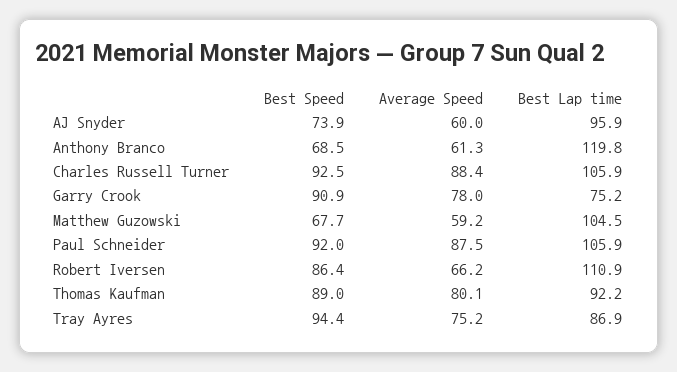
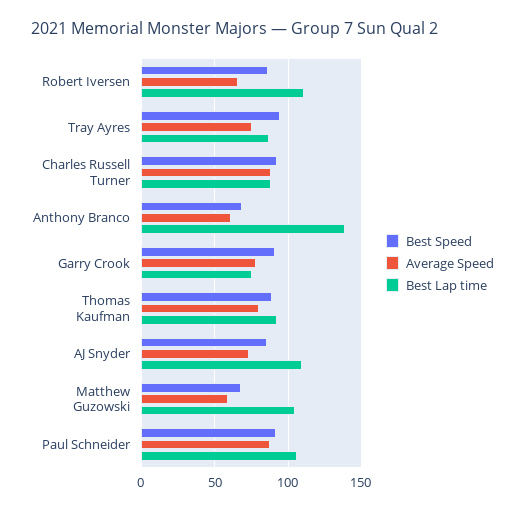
  {
    "Best Speed": {
-     "AJ Snyder": 73.9,
+     "AJ Snyder": 85,
      "Anthony Branco": 68.5,
      "Charles Russell Turner": 92.5,
      "Garry Crook": 90.9,
      "Matthew Guzowski": 67.7,
      "Paul Schneider": 92,
      "Robert Iversen": 86.4,
      "Thomas Kaufman": 89,
      "Tray Ayres": 94.4
    },
    "Average Speed": {
-     "AJ Snyder": 60,
+     "AJ Snyder": 75,
      "Anthony Branco": 61.3,
      "Charles Russell Turner": 88.4,
      "Garry Crook": 78,
      "Matthew Guzowski": 59.2,
      "Paul Schneider": 87.5,
      "Robert Iversen": 66.2,
      "Thomas Kaufman": 80.1,
      "Tray Ayres": 75.2
    },
    "Best Lap time": {
-     "AJ Snyder": 95.9,
+     "AJ Snyder": 110,
-     "Anthony Branco": 119.8,
+     "Anthony Branco": 140,
-     "Charles Russell Turner": 105.9,
+     "Charles Russell Turner": 90,
      "Garry Crook": 75.2,
      "Matthew Guzowski": 104.5,
      "Paul Schneider": 105.9,
      "Robert Iversen": 110.9,
      "Thomas Kaufman": 92.2,
      "Tray Ayres": 86.9
    }
  }

